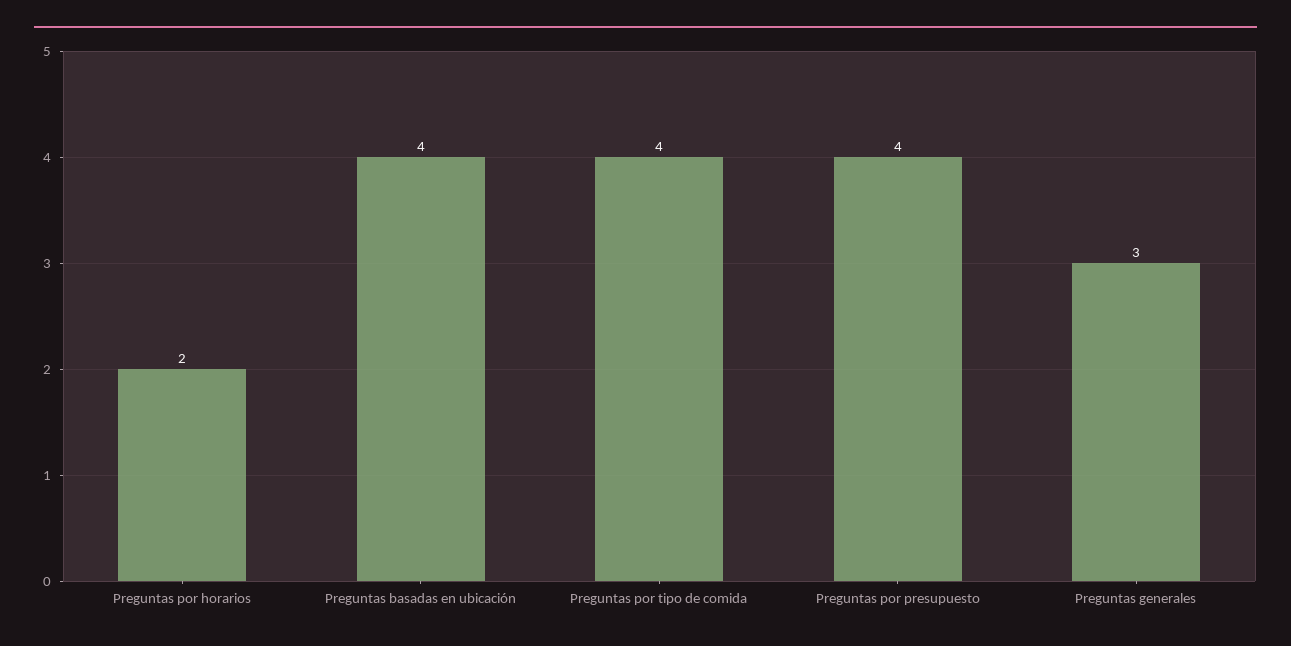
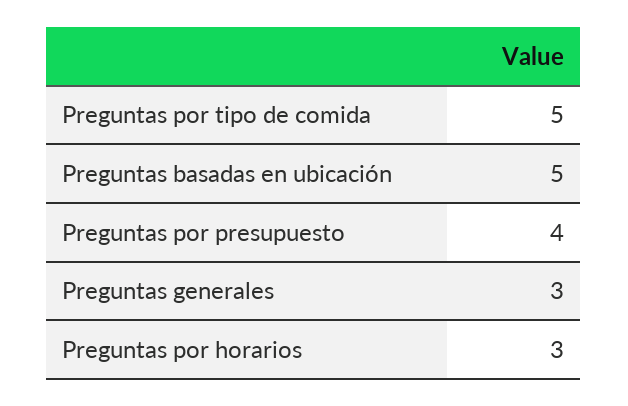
  {
-   "Preguntas por horarios": 2,
+   "Preguntas por horarios": 3,
-   "Preguntas basadas en ubicación": 4,
+   "Preguntas basadas en ubicación": 5,
-   "Preguntas por tipo de comida": 4,
+   "Preguntas por tipo de comida": 5,
    "Preguntas por presupuesto": 4,
    "Preguntas generales": 3
  }

